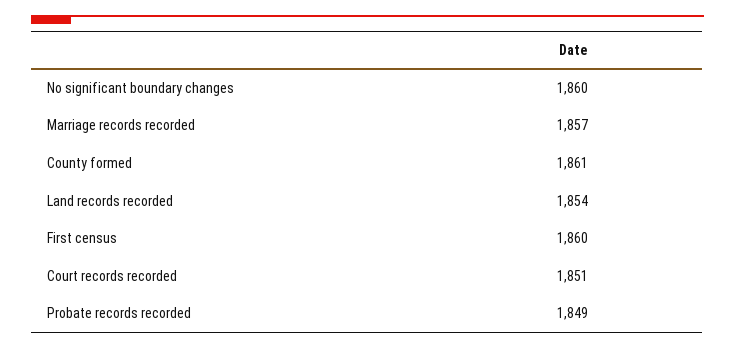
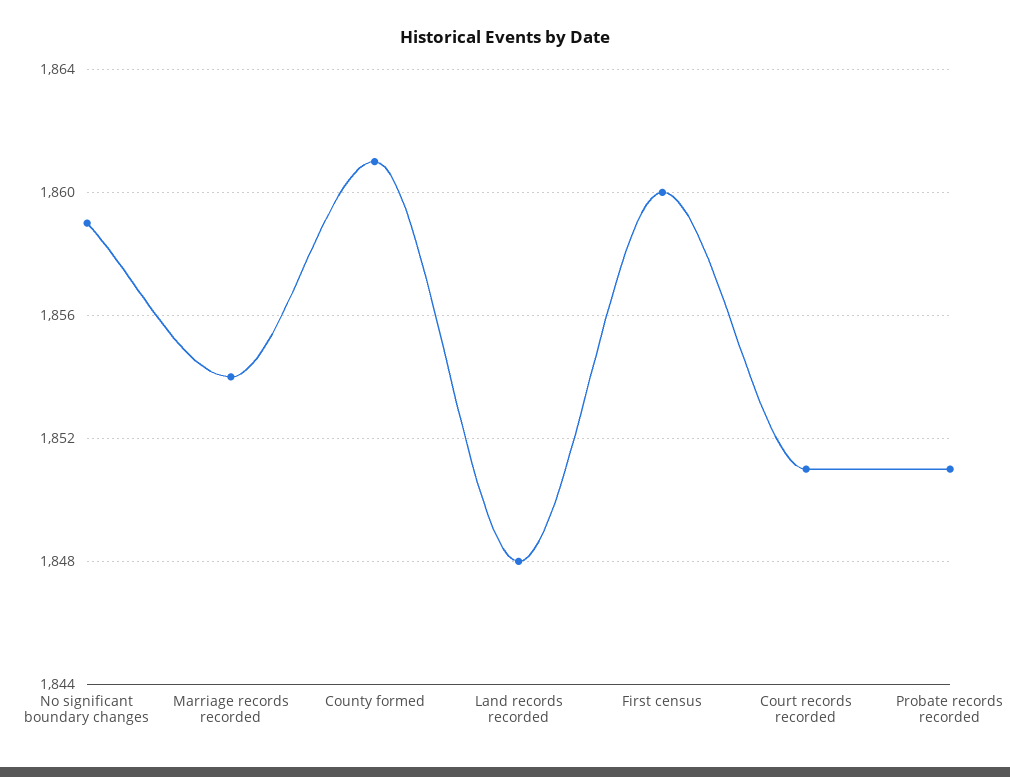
  {
-   "No significant boundary changes": 1860,
+   "No significant boundary changes": 1859,
-   "Marriage records recorded": 1857,
+   "Marriage records recorded": 1854,
    "County formed": 1861,
-   "Land records recorded": 1854,
+   "Land records recorded": 1848,
    "First census": 1860,
    "Court records recorded": 1851,
-   "Probate records recorded": 1849
+   "Probate records recorded": 1851
  }

